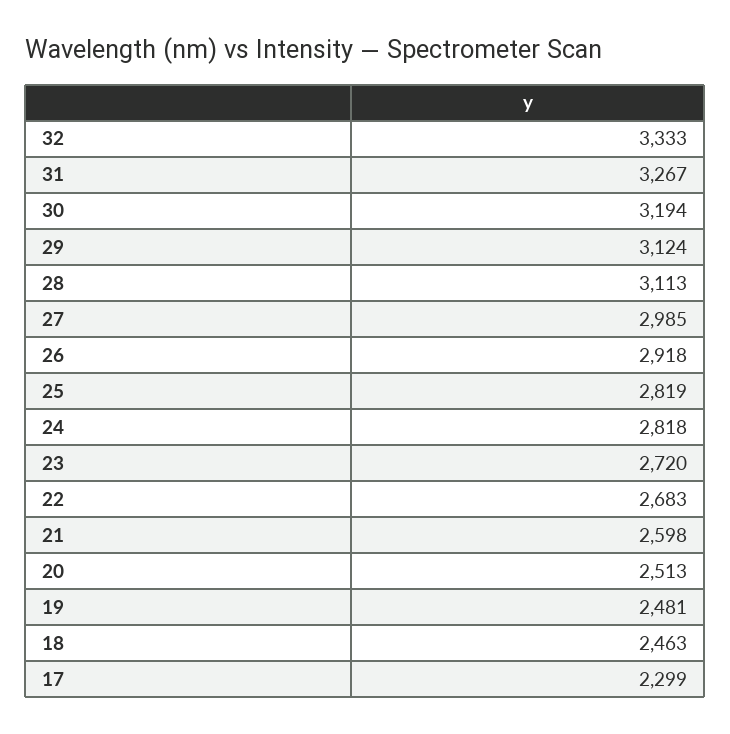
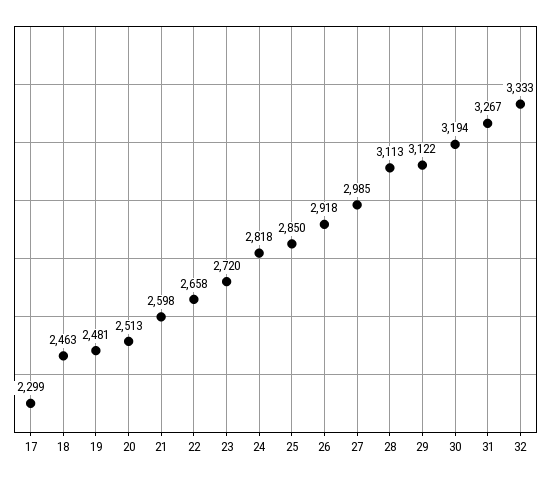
  {
    "32": 3333,
    "31": 3267,
    "30": 3194,
-   "29": 3124,
+   "29": 3122,
    "28": 3113,
    "27": 2985,
    "26": 2918,
-   "25": 2819,
+   "25": 2850,
    "24": 2818,
    "23": 2720,
-   "22": 2683,
+   "22": 2658,
    "21": 2598,
    "20": 2513,
    "19": 2481,
    "18": 2463,
    "17": 2299
  }

